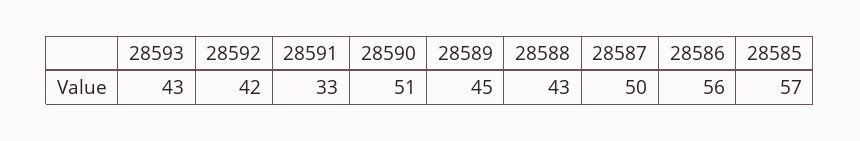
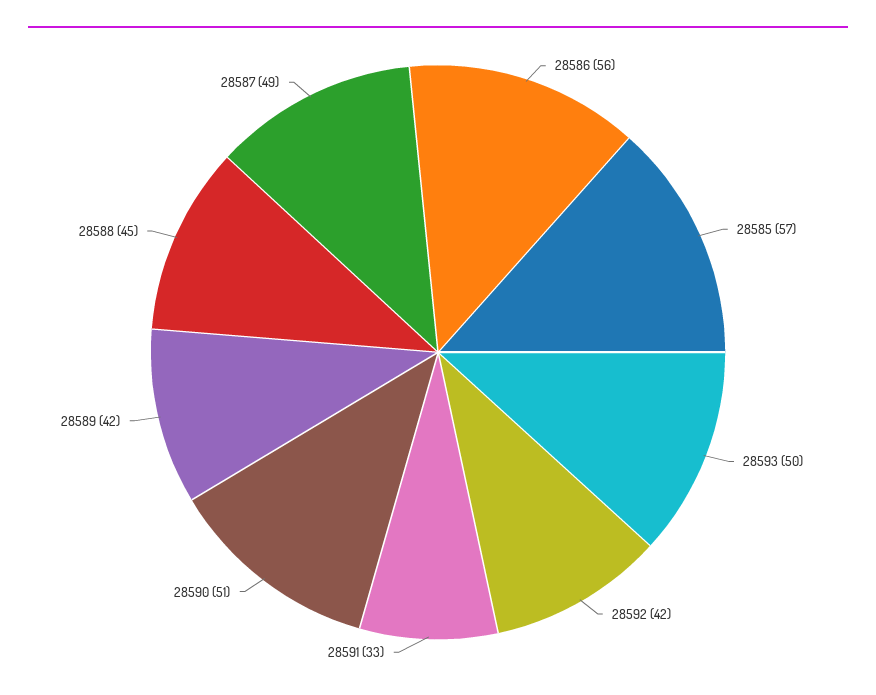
  {
-   "28593": 43,
+   "28593": 50,
    "28592": 42,
    "28591": 33,
    "28590": 51,
-   "28589": 45,
+   "28589": 42,
-   "28588": 43,
+   "28588": 45,
-   "28587": 50,
+   "28587": 49,
    "28586": 56,
    "28585": 57
  }

